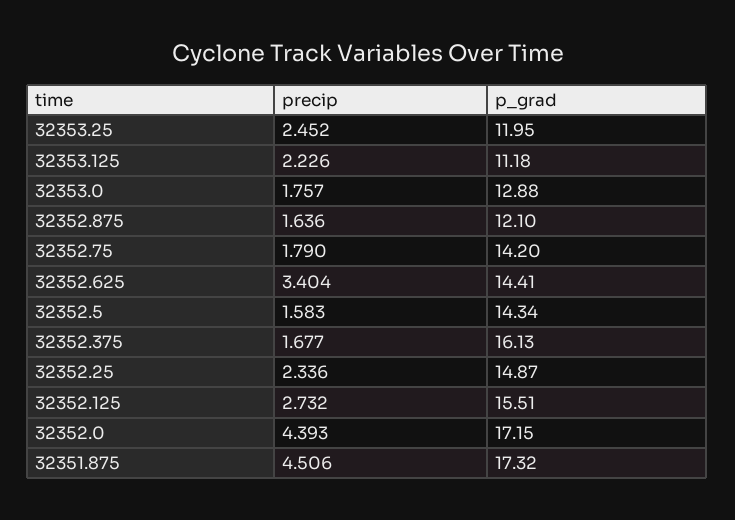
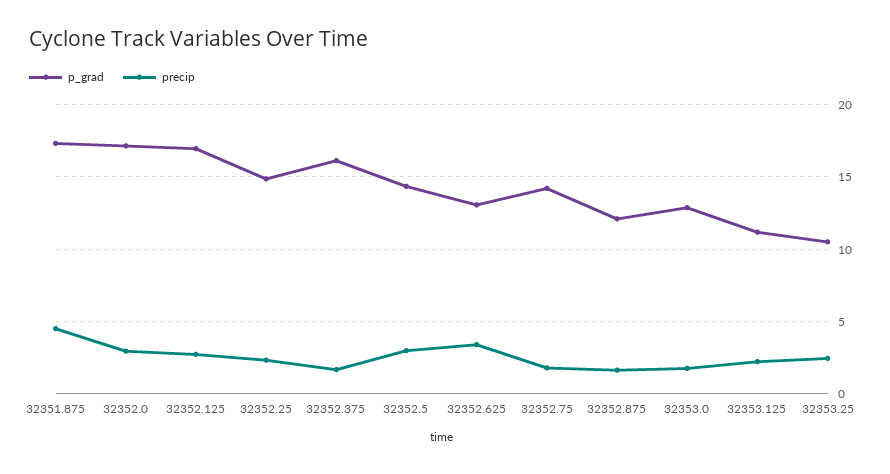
  {
    "precip": {
      "32353.25": 2.452,
      "32353.125": 2.226,
      "32353.0": 1.757,
      "32352.875": 1.636,
      "32352.75": 1.79,
      "32352.625": 3.404,
-     "32352.5": 1.583,
+     "32352.5": 3,
      "32352.375": 1.677,
      "32352.25": 2.336,
      "32352.125": 2.732,
-     "32352.0": 4.393,
+     "32352.0": 3,
      "32351.875": 4.506
    },
    "p_grad": {
-     "32353.25": 11.95,
+     "32353.25": 10.5,
      "32353.125": 11.18,
      "32353.0": 12.88,
      "32352.875": 12.1,
      "32352.75": 14.2,
-     "32352.625": 14.41,
+     "32352.625": 13,
      "32352.5": 14.34,
      "32352.375": 16.13,
      "32352.25": 14.87,
-     "32352.125": 15.51,
+     "32352.125": 17,
      "32352.0": 17.15,
      "32351.875": 17.32
    }
  }

